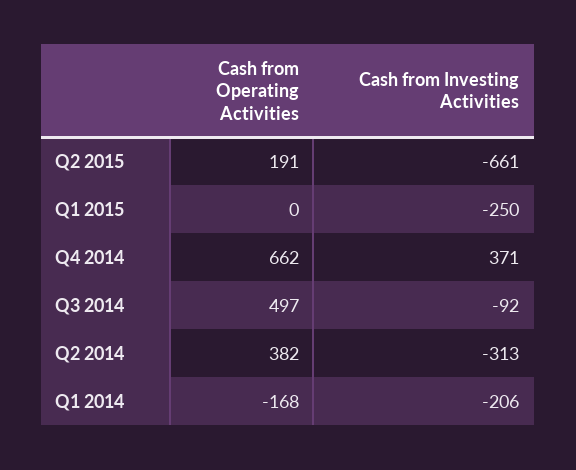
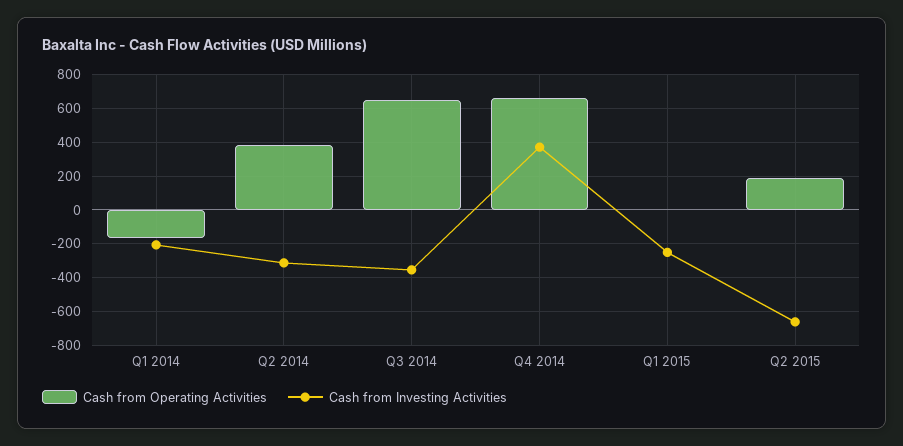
  {
    "Cash from Operating Activities": {
      "Q2 2015": 191,
      "Q1 2015": 0,
      "Q4 2014": 662,
-     "Q3 2014": 497,
+     "Q3 2014": 650,
      "Q2 2014": 382,
      "Q1 2014": -168
    },
    "Cash from Investing Activities": {
      "Q2 2015": -661,
      "Q1 2015": -250,
      "Q4 2014": 371,
-     "Q3 2014": -92,
+     "Q3 2014": -350,
      "Q2 2014": -313,
      "Q1 2014": -206
    }
  }

